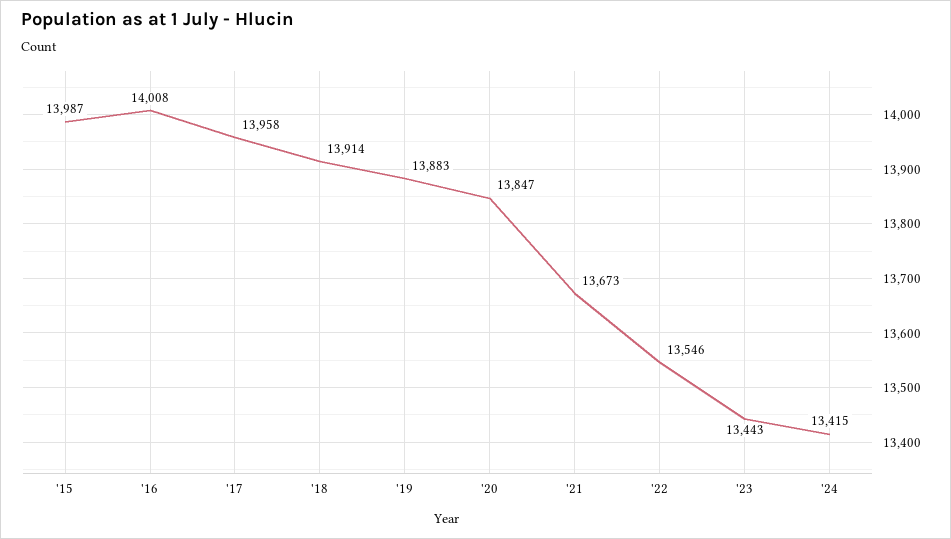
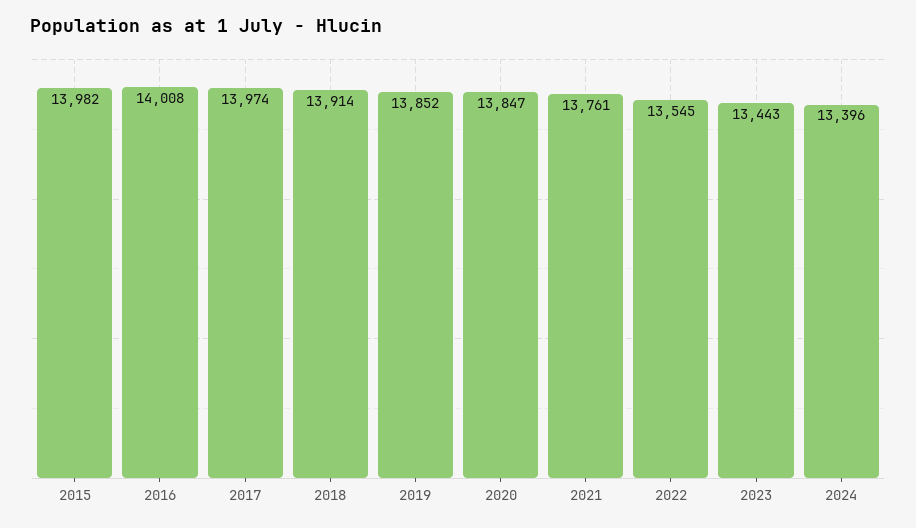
  {
-   "'15": 13987,
+   "'15": 13982,
    "'16": 14008,
-   "'17": 13958,
+   "'17": 13974,
    "'18": 13914,
-   "'19": 13883,
+   "'19": 13852,
    "'20": 13847,
-   "'21": 13673,
+   "'21": 13761,
-   "'22": 13546,
+   "'22": 13545,
    "'23": 13443,
-   "'24": 13415
+   "'24": 13396
  }

